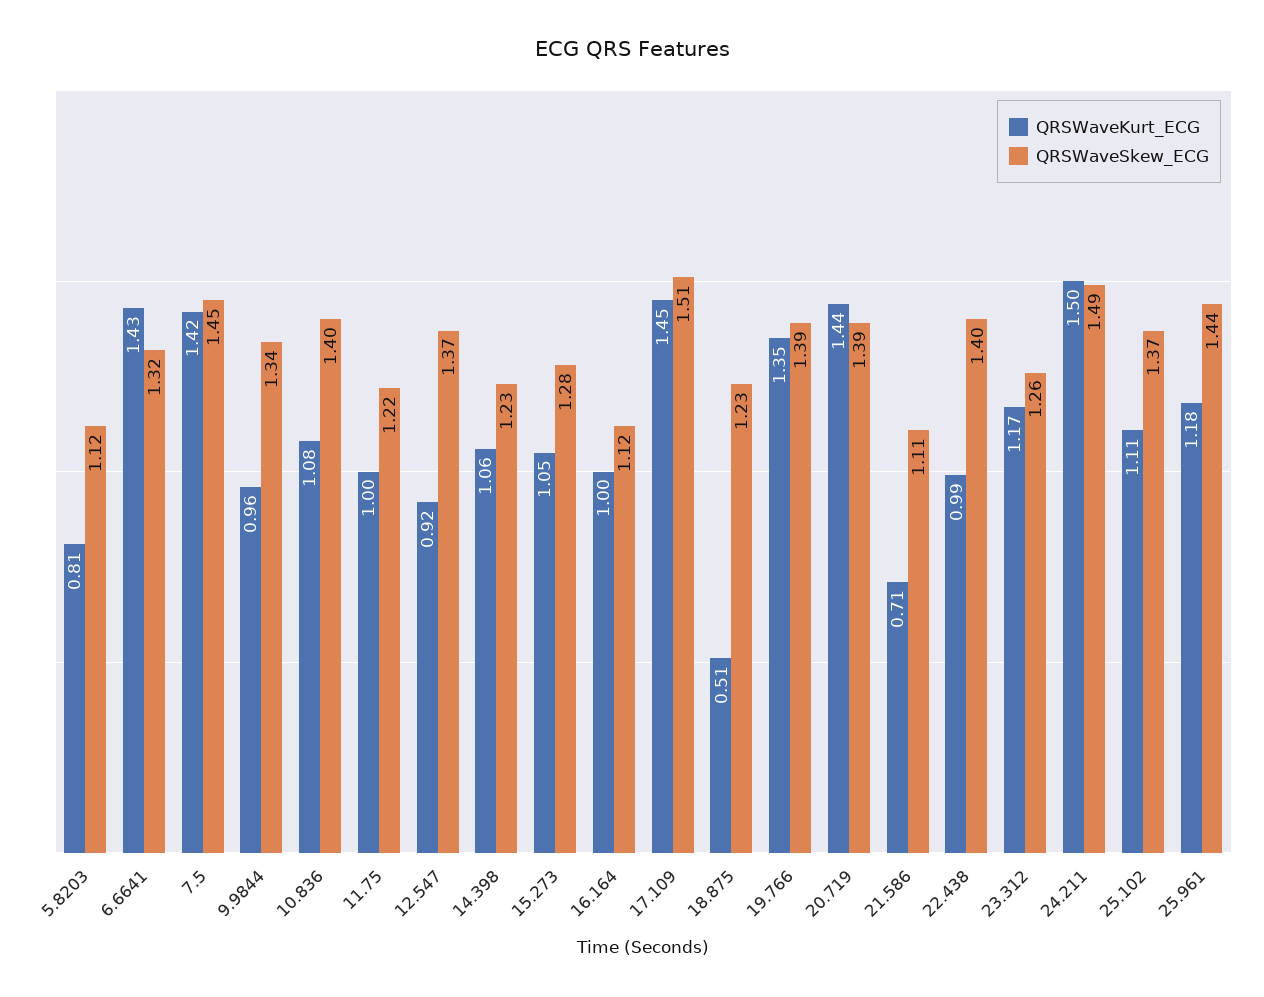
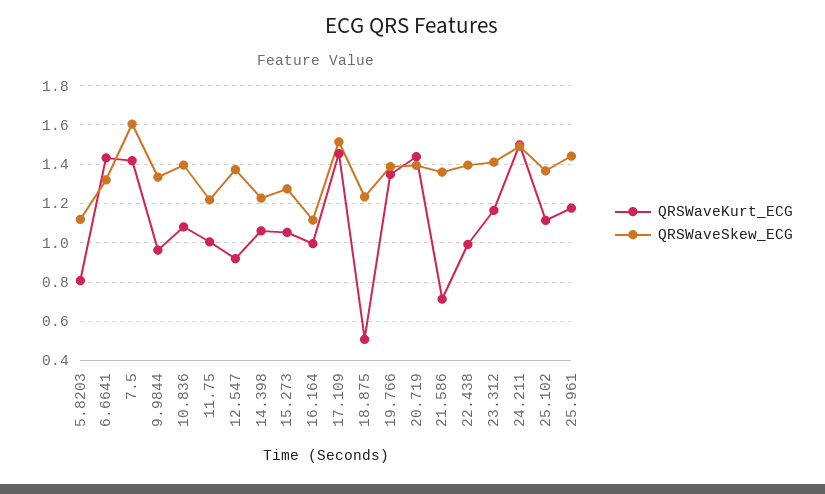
  {
    "QRSWaveKurt_ECG": {
      "5.8203": 0.81,
      "6.6641": 1.43,
      "7.5": 1.42,
      "9.9844": 0.96,
      "10.836": 1.08,
      "11.75": 1,
      "12.547": 0.92,
      "14.398": 1.06,
      "15.273": 1.05,
      "16.164": 1,
      "17.109": 1.45,
      "18.875": 0.51,
      "19.766": 1.35,
      "20.719": 1.44,
      "21.586": 0.71,
      "22.438": 0.99,
      "23.312": 1.17,
      "24.211": 1.5,
      "25.102": 1.11,
      "25.961": 1.18
    },
    "QRSWaveSkew_ECG": {
      "5.8203": 1.12,
      "6.6641": 1.32,
-     "7.5": 1.45,
+     "7.5": 1.6,
      "9.9844": 1.34,
      "10.836": 1.4,
      "11.75": 1.22,
      "12.547": 1.37,
      "14.398": 1.23,
      "15.273": 1.28,
      "16.164": 1.12,
      "17.109": 1.51,
      "18.875": 1.23,
      "19.766": 1.39,
      "20.719": 1.39,
-     "21.586": 1.11,
+     "21.586": 1.35,
      "22.438": 1.4,
-     "23.312": 1.26,
+     "23.312": 1.4,
      "24.211": 1.49,
      "25.102": 1.37,
      "25.961": 1.44
    }
  }

